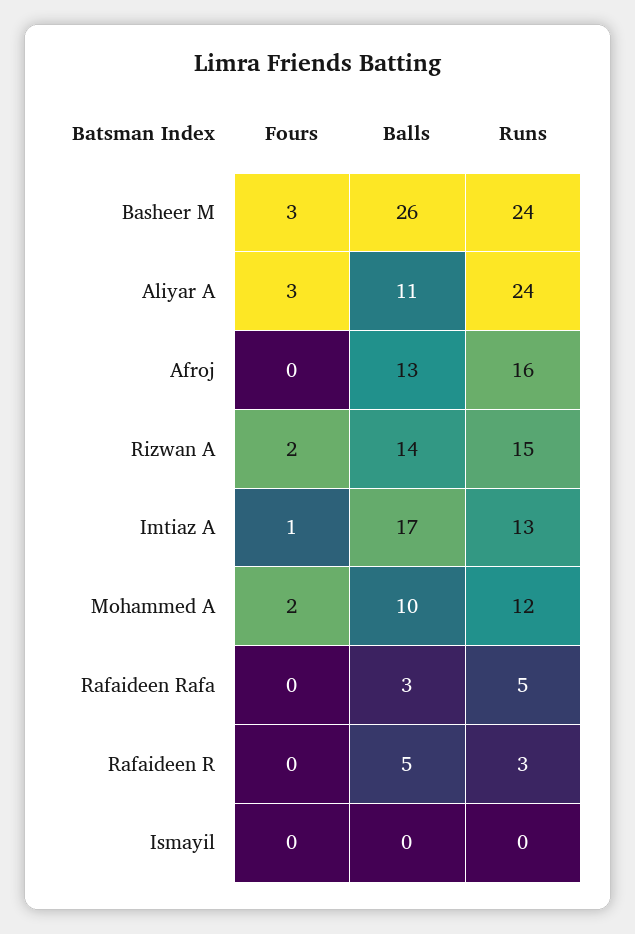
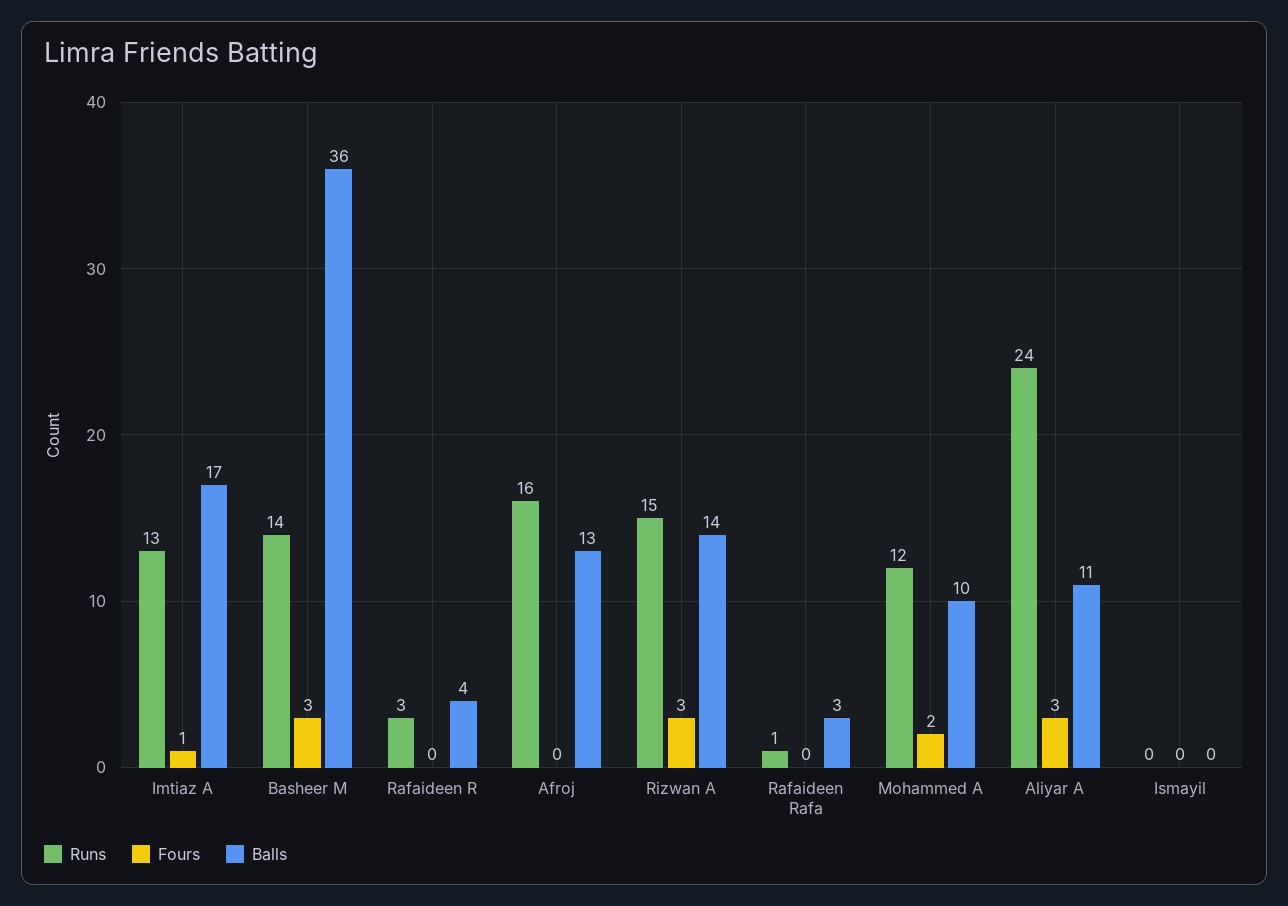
  {
    "Fours": {
      "Basheer M": 3,
      "Aliyar A": 3,
      "Afroj": 0,
-     "Rizwan A": 2,
+     "Rizwan A": 3,
      "Imtiaz A": 1,
      "Mohammed A": 2,
      "Rafaideen Rafa": 0,
      "Rafaideen R": 0,
      "Ismayil": 0
    },
    "Balls": {
-     "Basheer M": 26,
+     "Basheer M": 36,
      "Aliyar A": 11,
      "Afroj": 13,
      "Rizwan A": 14,
      "Imtiaz A": 17,
      "Mohammed A": 10,
      "Rafaideen Rafa": 3,
-     "Rafaideen R": 5,
+     "Rafaideen R": 4,
      "Ismayil": 0
    },
    "Runs": {
-     "Basheer M": 24,
+     "Basheer M": 14,
      "Aliyar A": 24,
      "Afroj": 16,
      "Rizwan A": 15,
      "Imtiaz A": 13,
      "Mohammed A": 12,
-     "Rafaideen Rafa": 5,
+     "Rafaideen Rafa": 1,
      "Rafaideen R": 3,
      "Ismayil": 0
    }
  }

